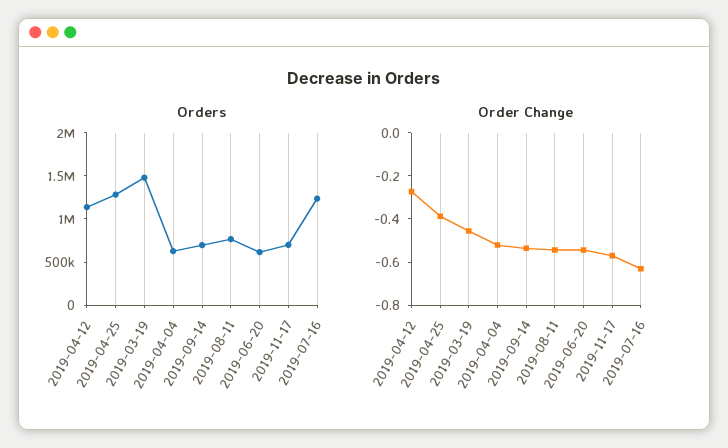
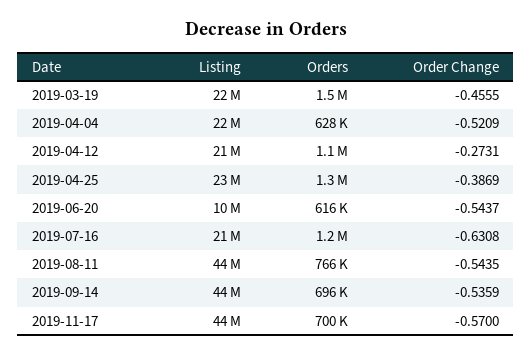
  {
    "Orders": {
      "2019-04-12": 1100000,
      "2019-04-25": 1300000,
      "2019-03-19": 1500000,
      "2019-04-04": 628000,
      "2019-09-14": 696000,
      "2019-08-11": 766000,
      "2019-06-20": 616000,
      "2019-11-17": 700000,
      "2019-07-16": 1200000
    },
    "Order Change": {
      "2019-04-12": -0.2731,
      "2019-04-25": -0.3869,
      "2019-03-19": -0.4555,
      "2019-04-04": -0.5209,
      "2019-09-14": -0.5359,
      "2019-08-11": -0.5435,
      "2019-06-20": -0.5437,
      "2019-11-17": -0.57,
      "2019-07-16": -0.6308
-   }
+   },
+   "Listing": {
+     "2019-03-19": 22000000,
+     "2019-04-04": 22000000,
+     "2019-04-12": 21000000,
+     "2019-04-25": 23000000,
+     "2019-06-20": 10000000,
+     "2019-07-16": 21000000,
+     "2019-08-11": 44000000,
+     "2019-09-14": 44000000,
+     "2019-11-17": 44000000
+   }
  }

